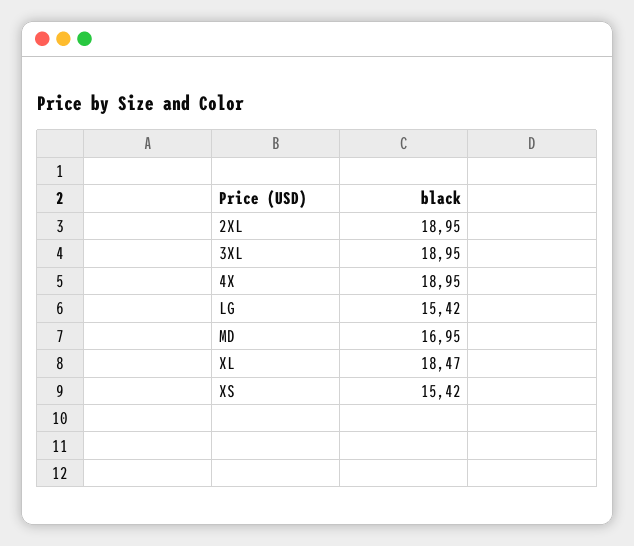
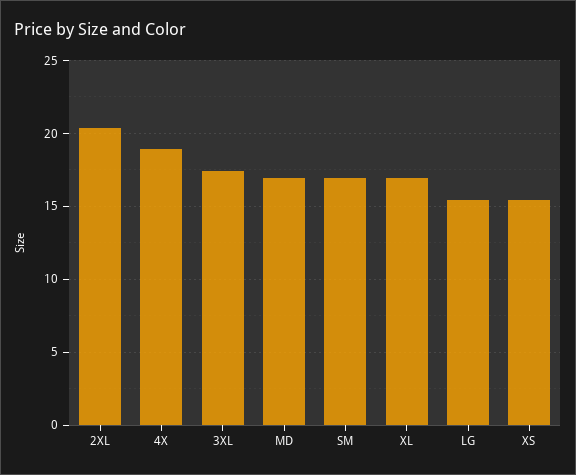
  {
-   "2XL": 18.95,
+   "2XL": 20.5,
-   "3XL": 18.95,
+   "3XL": 17.5,
    "4X": 18.95,
    "LG": 15.42,
    "MD": 16.95,
-   "XL": 18.47,
+   "XL": 17,
-   "XS": 15.42
+   "XS": 15.42,
+   "SM": 17
  }

